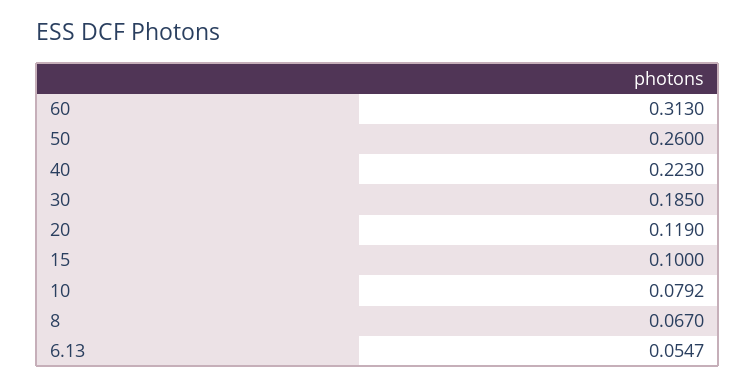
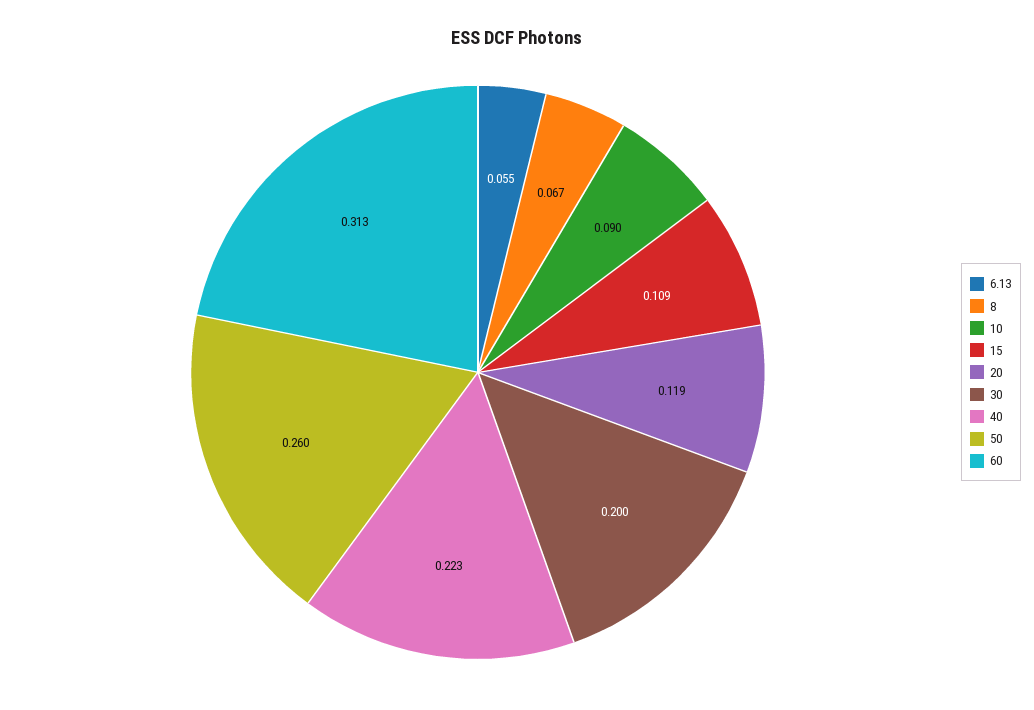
  {
    "60": 0.313,
    "50": 0.26,
    "40": 0.223,
-   "30": 0.185,
+   "30": 0.2,
    "20": 0.119,
-   "15": 0.1,
+   "15": 0.109,
-   "10": 0.0792,
+   "10": 0.09,
    "8": 0.067,
    "6.13": 0.0547
  }

